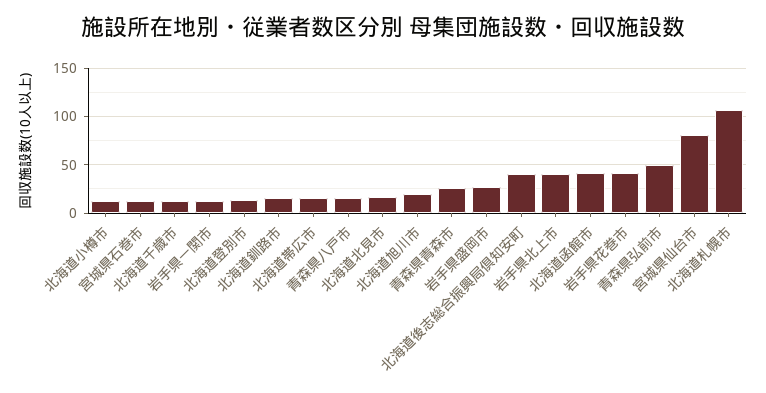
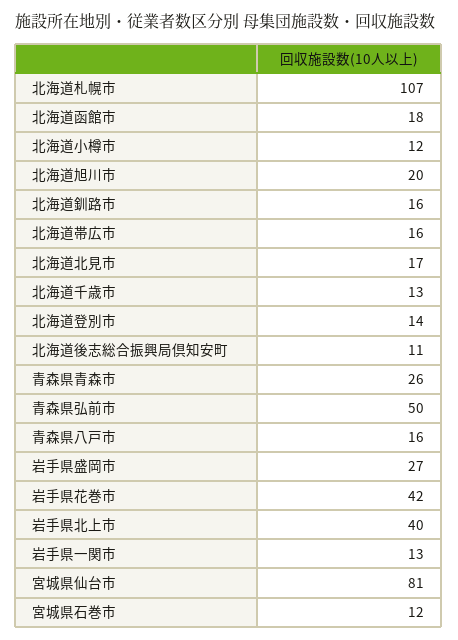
  {
    "北海道小樽市": 12,
    "宮城県石巻市": 12,
    "北海道千歳市": 13,
    "岩手県一関市": 13,
    "北海道登別市": 14,
    "北海道釧路市": 16,
    "北海道帯広市": 16,
    "青森県八戸市": 16,
    "北海道北見市": 17,
    "北海道旭川市": 20,
    "青森県青森市": 26,
    "岩手県盛岡市": 27,
-   "北海道後志総合振興局倶知安町": 40,
+   "北海道後志総合振興局倶知安町": 11,
    "岩手県北上市": 40,
-   "北海道函館市": 40,
+   "北海道函館市": 18,
    "岩手県花巻市": 42,
    "青森県弘前市": 50,
    "宮城県仙台市": 81,
    "北海道札幌市": 107
  }

